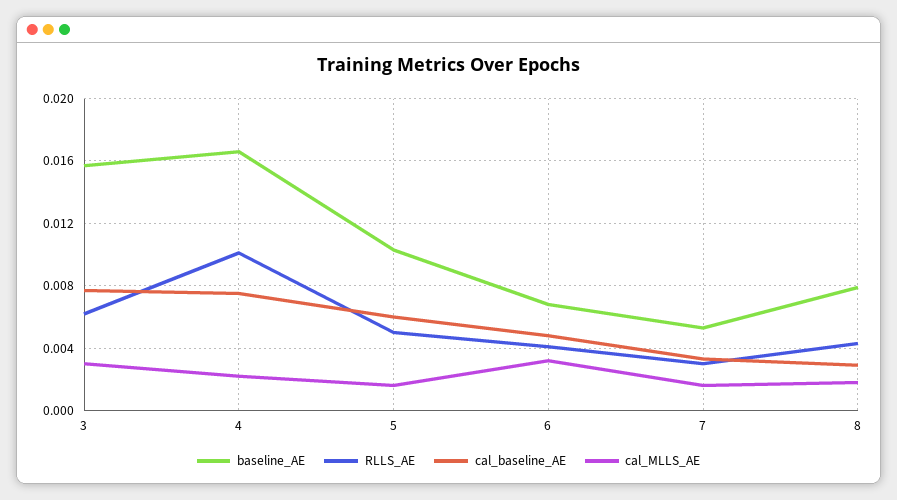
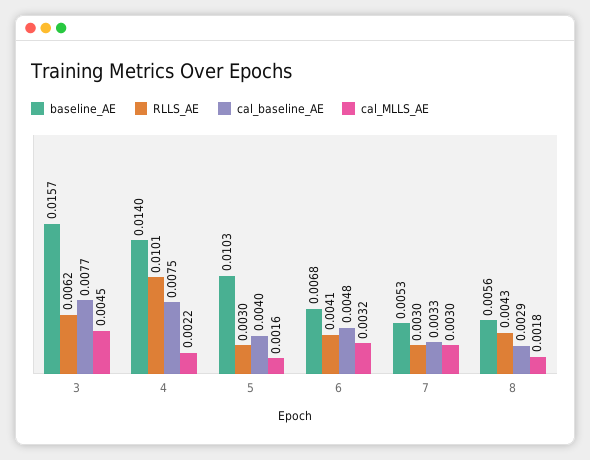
  {
    "baseline_AE": {
      "3": 0.0157,
-     "4": 0.0165,
+     "4": 0.014,
      "5": 0.0103,
      "6": 0.0068,
      "7": 0.0053,
-     "8": 0.008
+     "8": 0.0056
    },
    "RLLS_AE": {
      "3": 0.0062,
      "4": 0.0101,
-     "5": 0.005,
+     "5": 0.003,
      "6": 0.0041,
      "7": 0.003,
      "8": 0.0043
    },
    "cal_baseline_AE": {
      "3": 0.0077,
      "4": 0.0075,
-     "5": 0.006,
+     "5": 0.004,
      "6": 0.0048,
      "7": 0.0033,
      "8": 0.0029
    },
    "cal_MLLS_AE": {
-     "3": 0.003,
+     "3": 0.0045,
      "4": 0.0022,
      "5": 0.0016,
      "6": 0.0032,
-     "7": 0.0015,
+     "7": 0.003,
      "8": 0.0018
    }
  }

